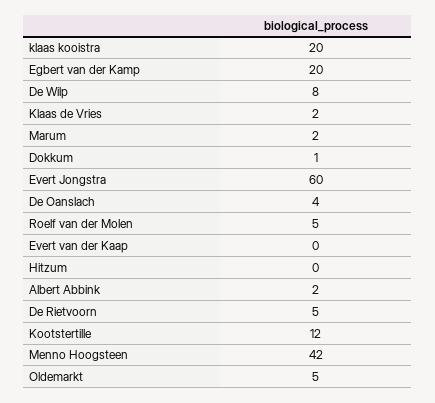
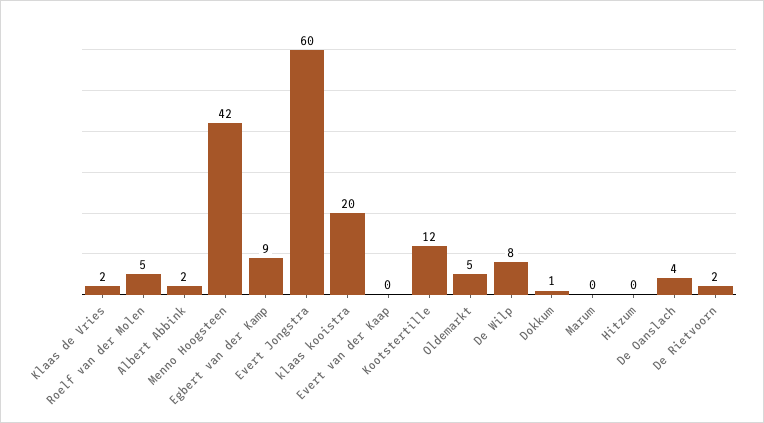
  {
    "klaas kooistra": 20,
-   "Egbert van der Kamp": 20,
+   "Egbert van der Kamp": 9,
    "De Wilp": 8,
    "Klaas de Vries": 2,
-   "Marum": 2,
+   "Marum": 0,
    "Dokkum": 1,
    "Evert Jongstra": 60,
    "De Oanslach": 4,
    "Roelf van der Molen": 5,
    "Evert van der Kaap": 0,
    "Hitzum": 0,
    "Albert Abbink": 2,
-   "De Rietvoorn": 5,
+   "De Rietvoorn": 2,
    "Kootstertille": 12,
    "Menno Hoogsteen": 42,
    "Oldemarkt": 5
  }

